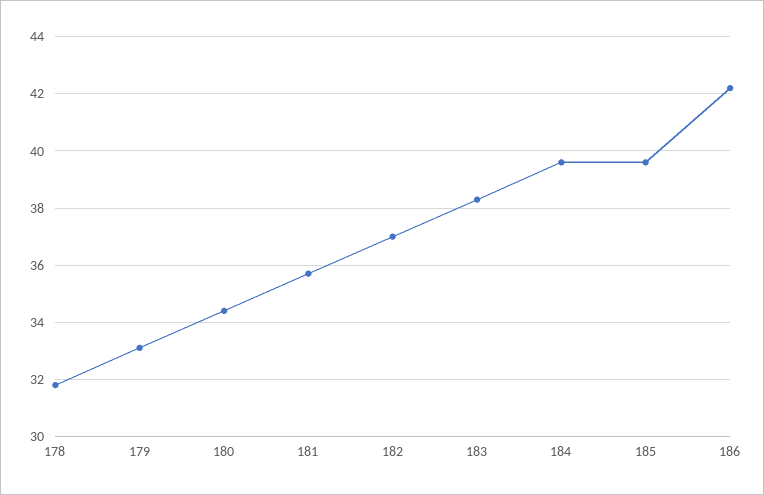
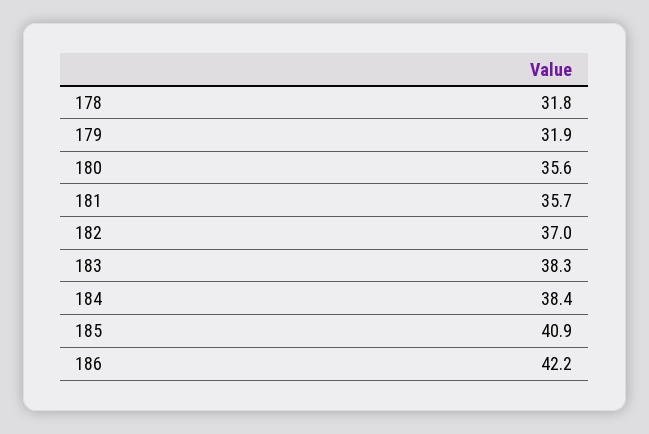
  {
    "178": 31.8,
-   "179": 33,
+   "179": 31.9,
-   "180": 34.5,
+   "180": 35.6,
    "181": 35.7,
    "182": 37,
    "183": 38.3,
-   "184": 39.5,
+   "184": 38.4,
-   "185": 39.5,
+   "185": 40.9,
    "186": 42.2
  }

